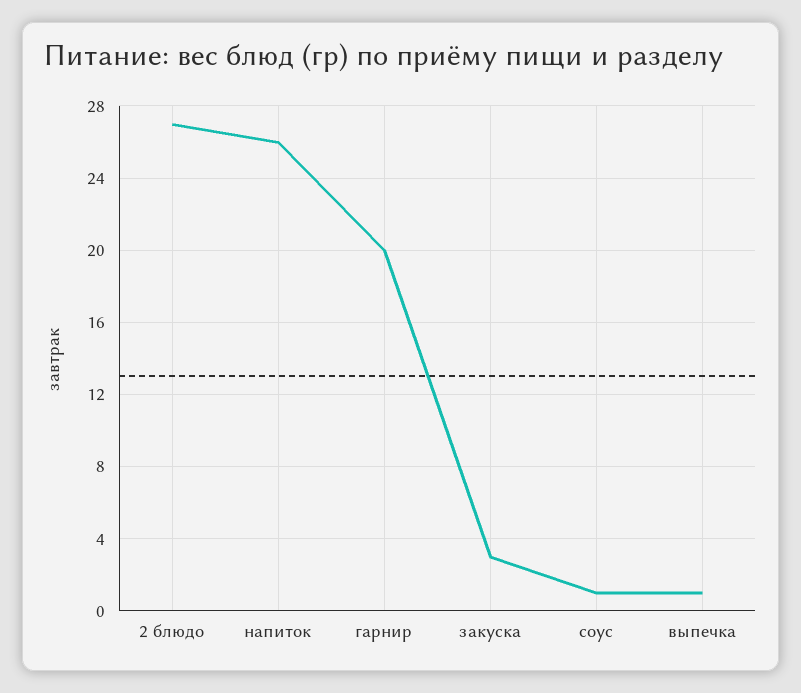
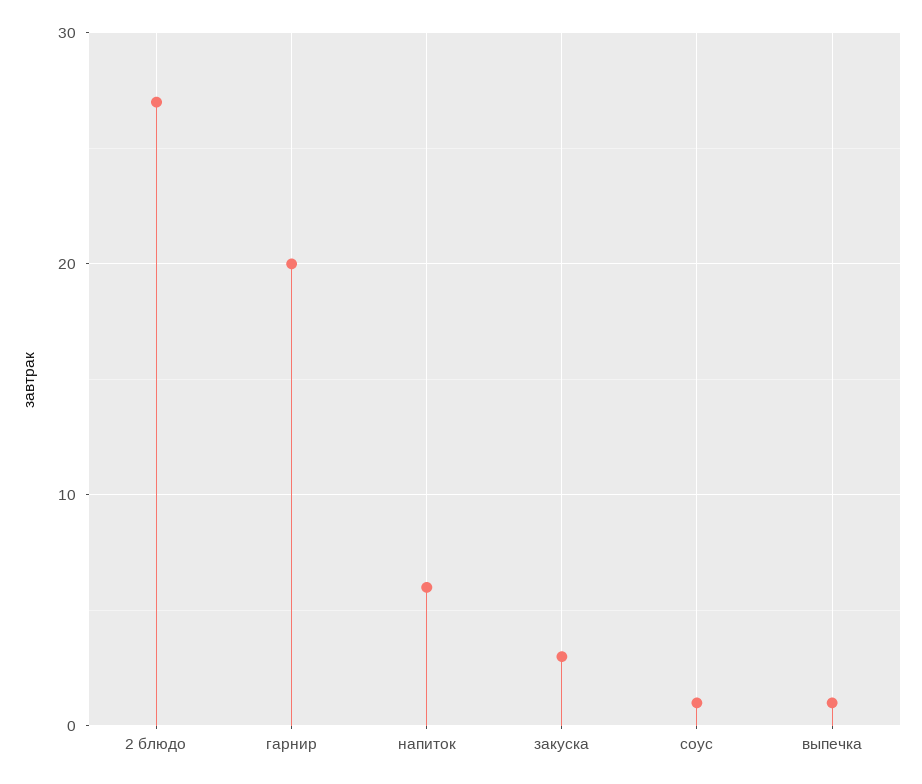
  {
    "2 блюдо": 27,
-   "напиток": 26,
+   "напиток": 6,
    "гарнир": 20,
    "закуска": 3,
    "соус": 1,
    "выпечка": 1
  }

